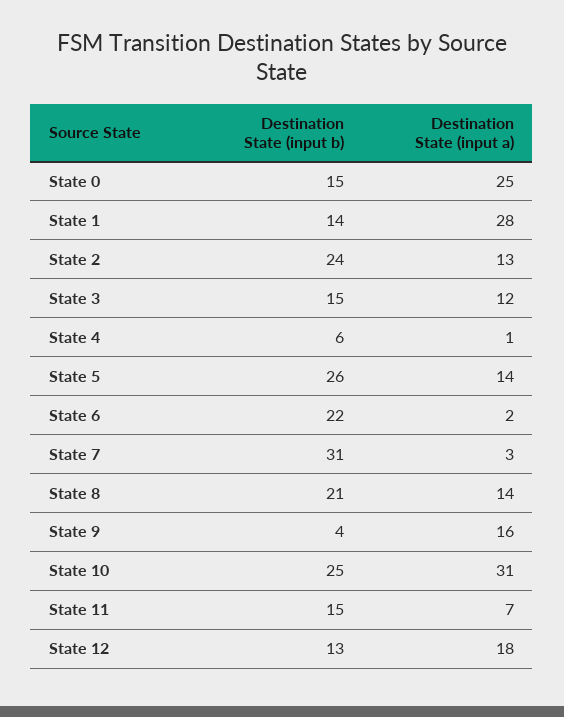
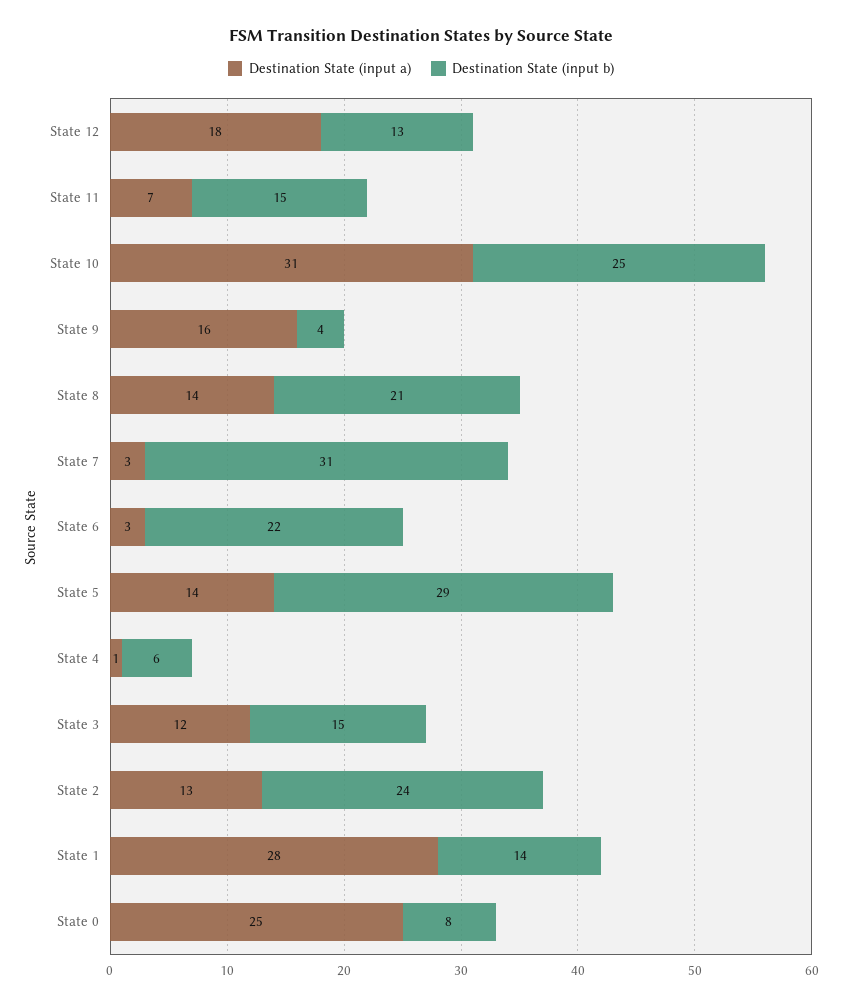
  {
    "Destination State (input b)": {
-     "State 0": 15,
+     "State 0": 8,
      "State 1": 14,
      "State 2": 24,
      "State 3": 15,
      "State 4": 6,
-     "State 5": 26,
+     "State 5": 29,
      "State 6": 22,
      "State 7": 31,
      "State 8": 21,
      "State 9": 4,
      "State 10": 25,
      "State 11": 15,
      "State 12": 13
    },
    "Destination State (input a)": {
      "State 0": 25,
      "State 1": 28,
      "State 2": 13,
      "State 3": 12,
      "State 4": 1,
      "State 5": 14,
-     "State 6": 2,
+     "State 6": 3,
      "State 7": 3,
      "State 8": 14,
      "State 9": 16,
      "State 10": 31,
      "State 11": 7,
      "State 12": 18
    }
  }

